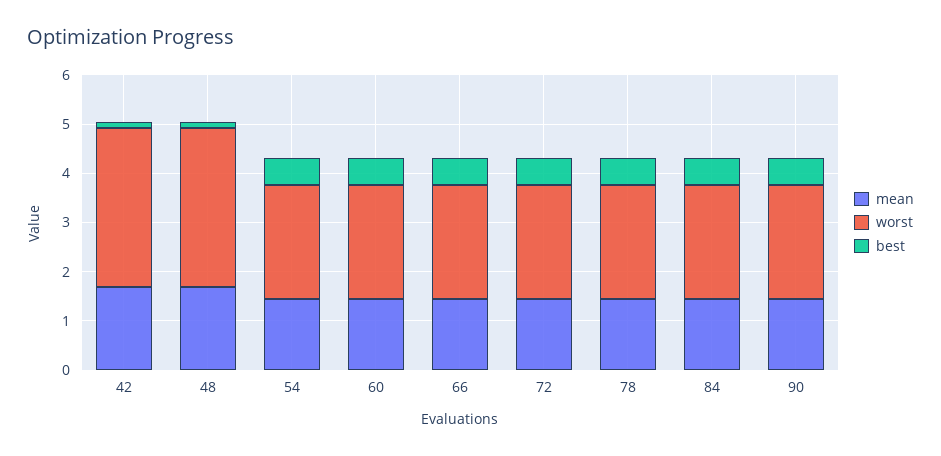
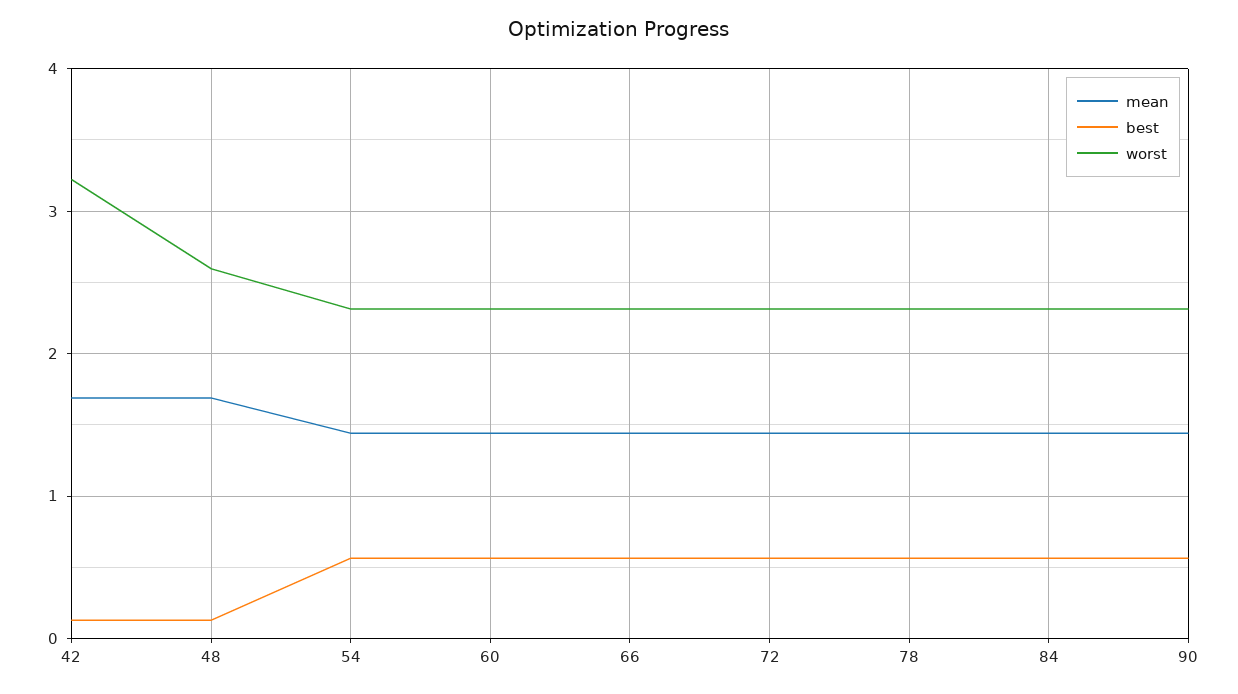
  {
    "mean": {
      "42": 1.7,
      "48": 1.7,
      "54": 1.4,
      "60": 1.4,
      "66": 1.4,
      "72": 1.4,
      "78": 1.4,
      "84": 1.4,
      "90": 1.4
    },
    "worst": {
      "42": 3.2,
-     "48": 3.2,
+     "48": 2.6,
      "54": 2.3,
      "60": 2.3,
      "66": 2.3,
      "72": 2.3,
      "78": 2.3,
      "84": 2.3,
      "90": 2.3
    },
    "best": {
      "42": 0.1,
      "48": 0.1,
      "54": 0.6,
      "60": 0.6,
      "66": 0.6,
      "72": 0.6,
      "78": 0.6,
      "84": 0.6,
      "90": 0.6
    }
  }

